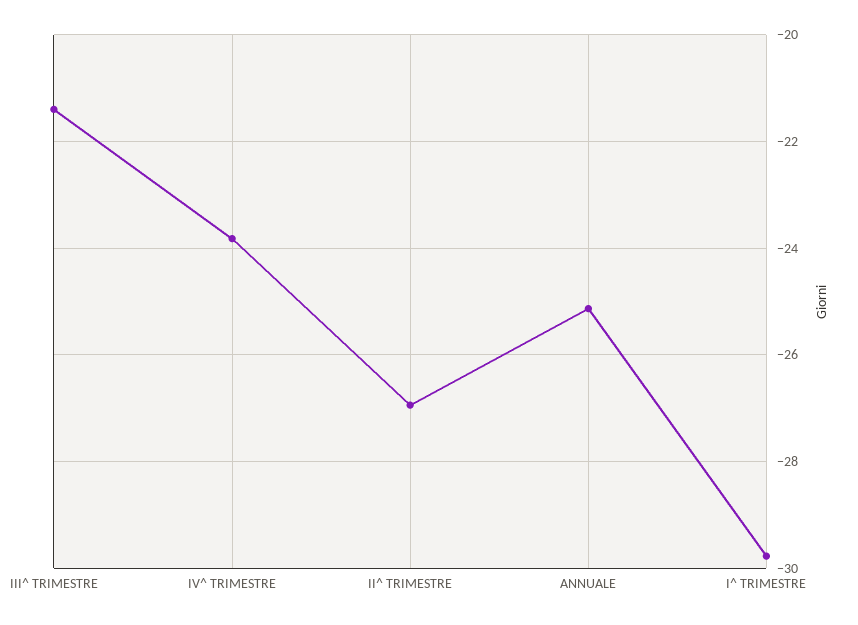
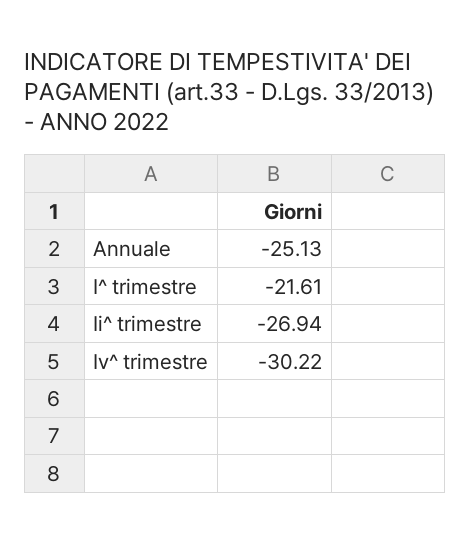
  {
-   "III^ TRIMESTRE": -21.4,
-   "IV^ TRIMESTRE": -23.8,
+   "IV^ TRIMESTRE": -30.22,
    "II^ TRIMESTRE": -26.94,
    "ANNUALE": -25.13,
-   "I^ TRIMESTRE": -29.8
+   "I^ TRIMESTRE": -21.61
  }

